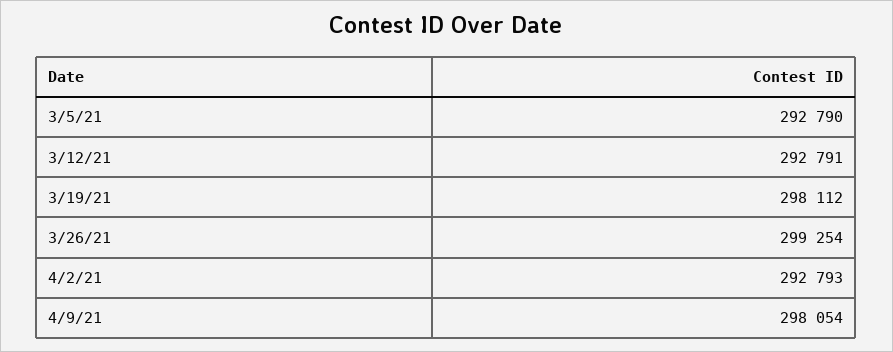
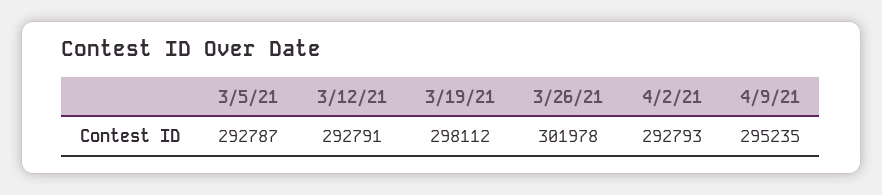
  {
-   "3/5/21": 292790,
+   "3/5/21": 292787,
    "3/12/21": 292791,
    "3/19/21": 298112,
-   "3/26/21": 299254,
+   "3/26/21": 301978,
    "4/2/21": 292793,
-   "4/9/21": 298054
+   "4/9/21": 295235
  }

